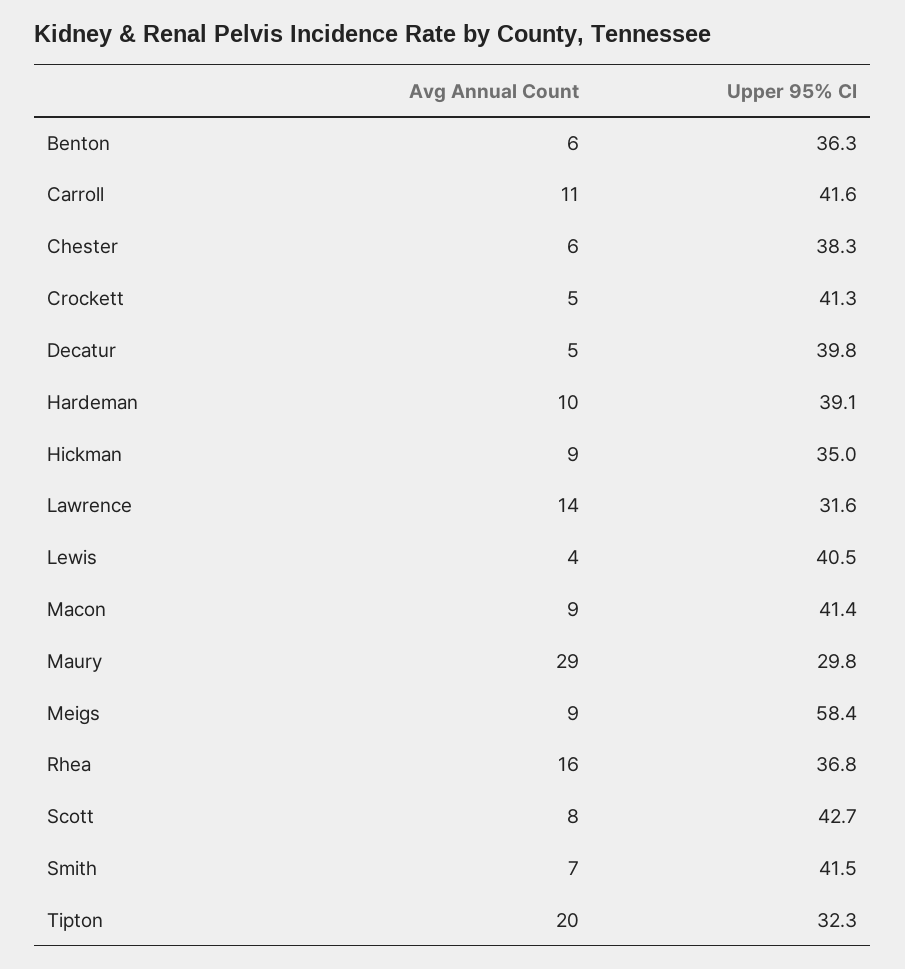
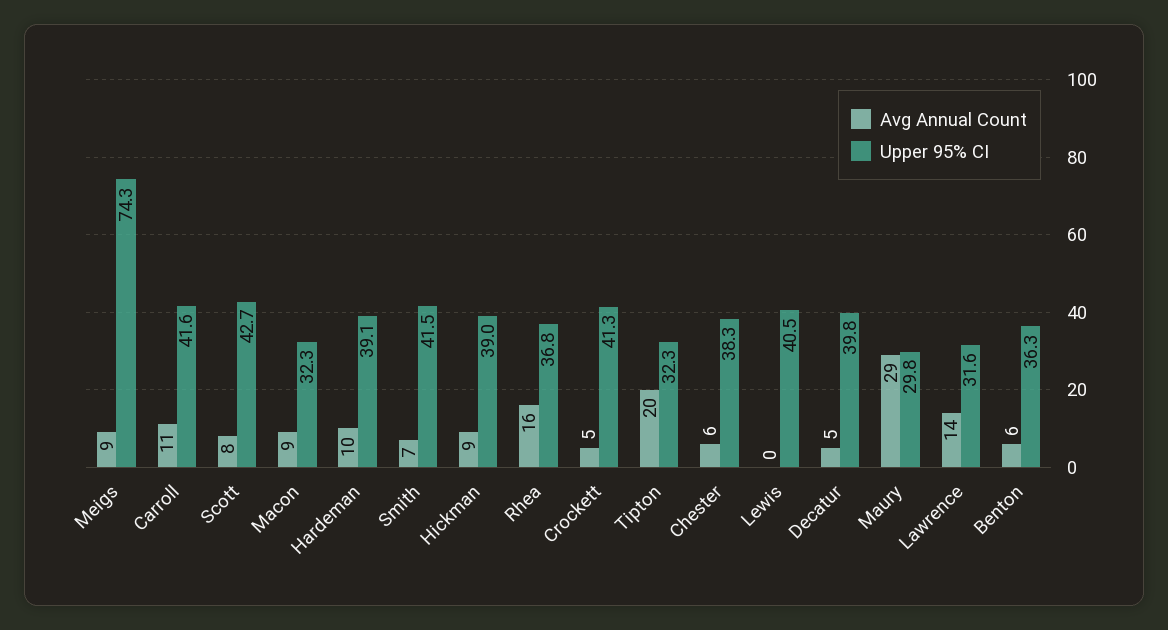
  {
    "Avg Annual Count": {
      "Benton": 6,
      "Carroll": 11,
      "Chester": 6,
      "Crockett": 5,
      "Decatur": 5,
      "Hardeman": 10,
      "Hickman": 9,
      "Lawrence": 14,
-     "Lewis": 4,
+     "Lewis": 0,
      "Macon": 9,
      "Maury": 29,
      "Meigs": 9,
      "Rhea": 16,
      "Scott": 8,
      "Smith": 7,
      "Tipton": 20
    },
    "Upper 95% CI": {
      "Benton": 36.3,
      "Carroll": 41.6,
      "Chester": 38.3,
      "Crockett": 41.3,
      "Decatur": 39.8,
      "Hardeman": 39.1,
-     "Hickman": 35,
+     "Hickman": 39,
      "Lawrence": 31.6,
      "Lewis": 40.5,
-     "Macon": 41.4,
+     "Macon": 32.3,
      "Maury": 29.8,
-     "Meigs": 58.4,
+     "Meigs": 74.3,
      "Rhea": 36.8,
      "Scott": 42.7,
      "Smith": 41.5,
      "Tipton": 32.3
    }
  }

